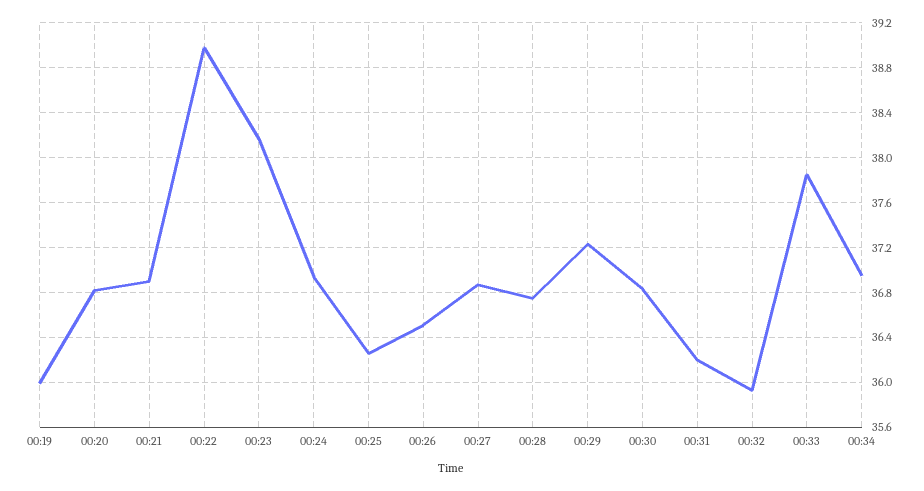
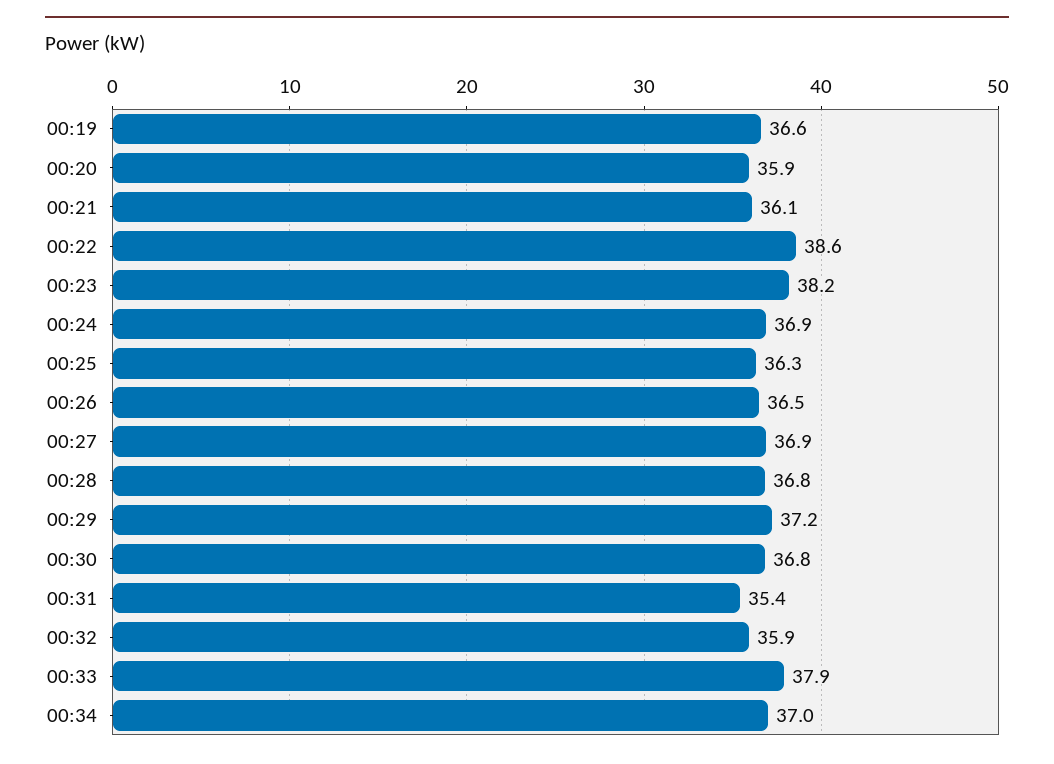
  {
-   "00:19": 36,
+   "00:19": 36.6,
-   "00:20": 36.8,
+   "00:20": 35.9,
-   "00:21": 36.9,
+   "00:21": 36.1,
-   "00:22": 39,
+   "00:22": 38.6,
    "00:23": 38.2,
    "00:24": 36.9,
    "00:25": 36.3,
    "00:26": 36.5,
    "00:27": 36.9,
    "00:28": 36.8,
    "00:29": 37.2,
    "00:30": 36.8,
-   "00:31": 36.2,
+   "00:31": 35.4,
    "00:32": 35.9,
    "00:33": 37.9,
    "00:34": 37
  }

